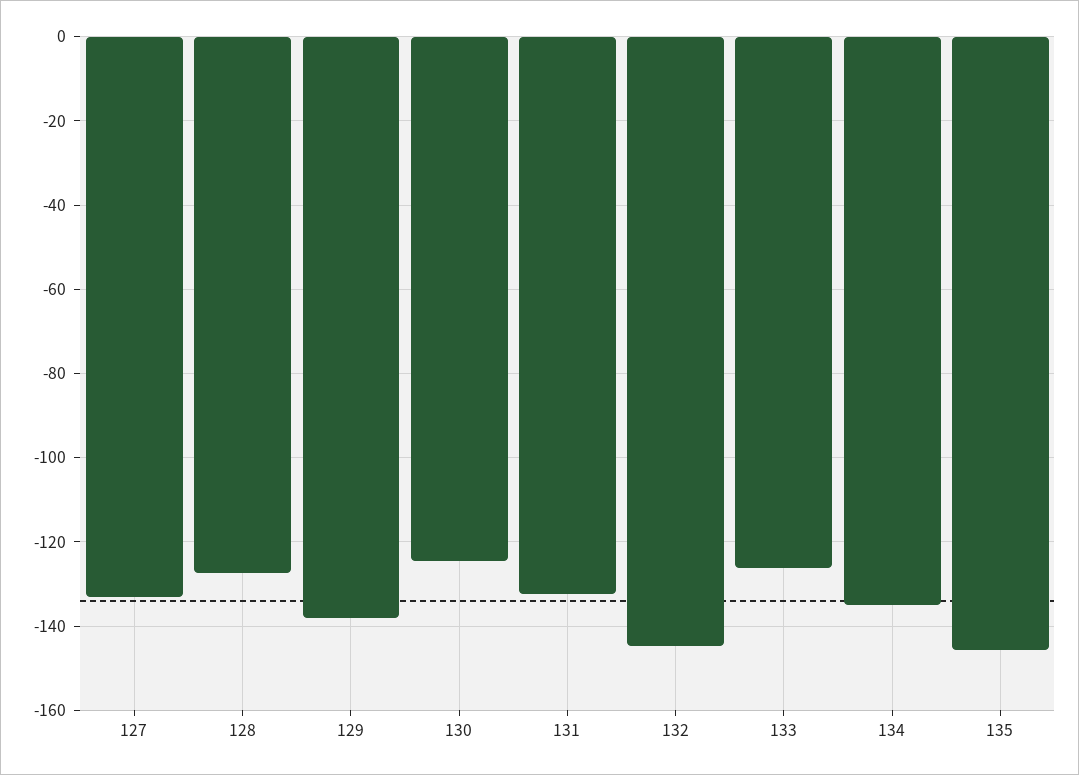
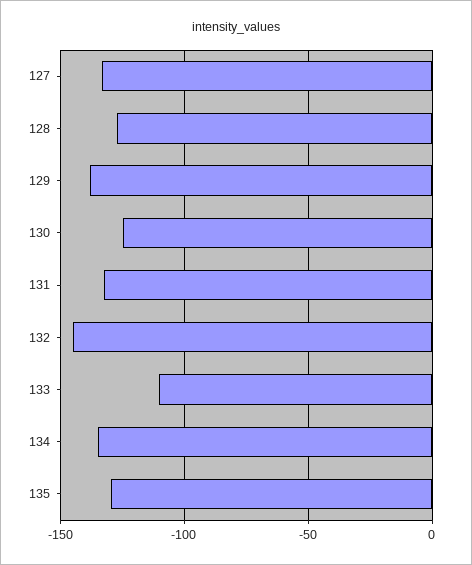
  {
    "127": -134,
    "128": -128,
    "129": -138,
    "130": -124,
    "131": -132,
    "132": -144,
-   "133": -126,
+   "133": -110,
    "134": -136,
-   "135": -146
+   "135": -130
  }

